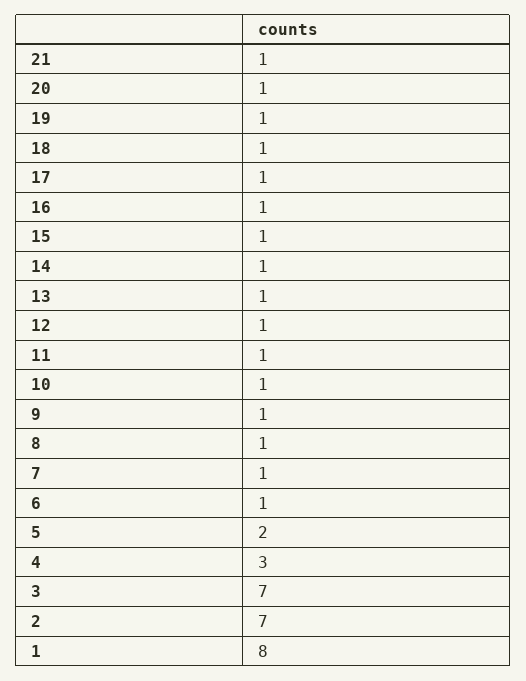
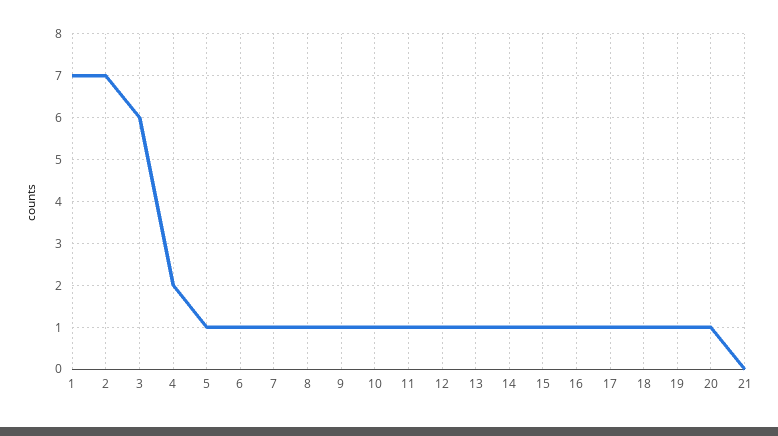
  {
-   "21": 1,
+   "21": 0,
    "20": 1,
    "19": 1,
    "18": 1,
    "17": 1,
    "16": 1,
    "15": 1,
    "14": 1,
    "13": 1,
    "12": 1,
    "11": 1,
    "10": 1,
    "9": 1,
    "8": 1,
    "7": 1,
    "6": 1,
-   "5": 2,
+   "5": 1,
-   "4": 3,
+   "4": 2,
-   "3": 7,
+   "3": 6,
    "2": 7,
-   "1": 8
+   "1": 7
  }

